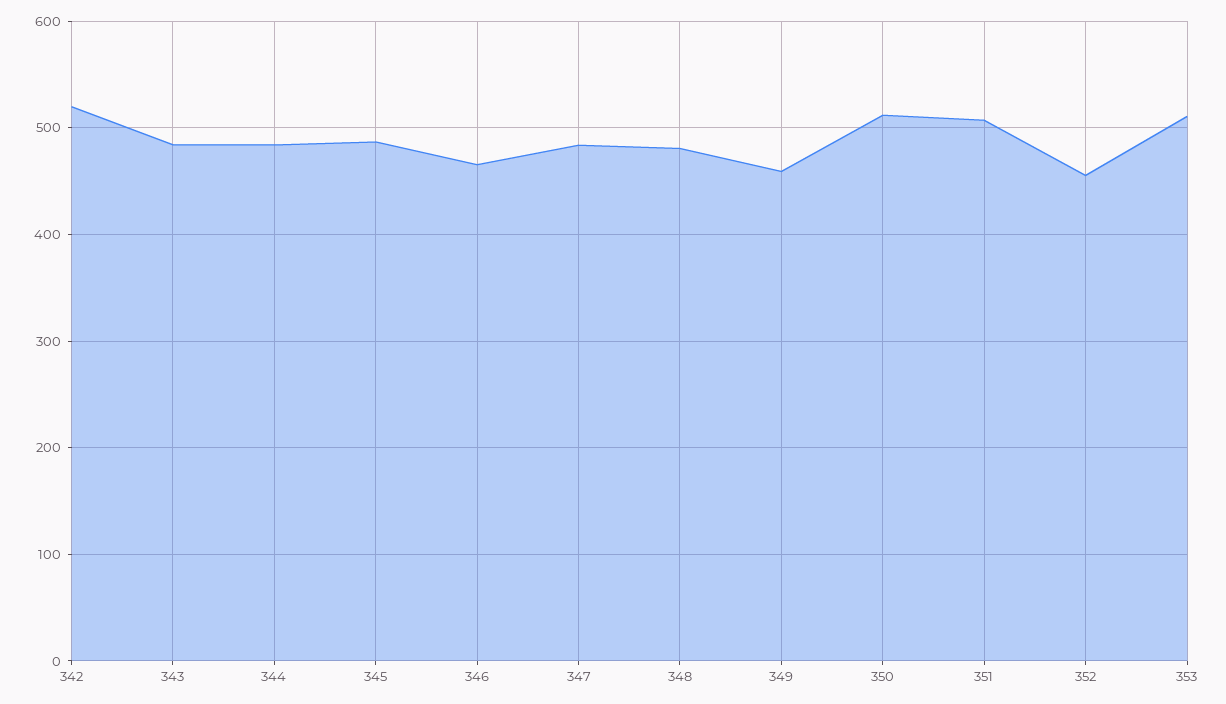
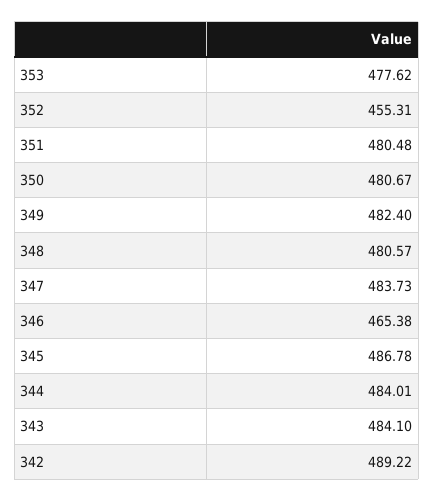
  {
-   "342": 520,
+   "342": 489.22,
    "343": 484.1,
    "344": 484.01,
    "345": 486.78,
    "346": 465.38,
    "347": 483.73,
    "348": 480.57,
-   "349": 460,
+   "349": 482.4,
-   "350": 510,
+   "350": 480.67,
-   "351": 510,
+   "351": 480.48,
    "352": 455.31,
-   "353": 510
+   "353": 477.62
  }

